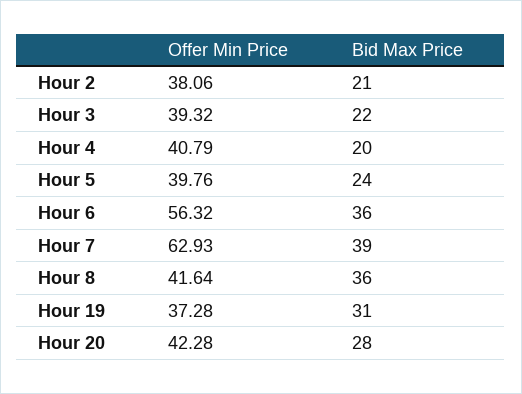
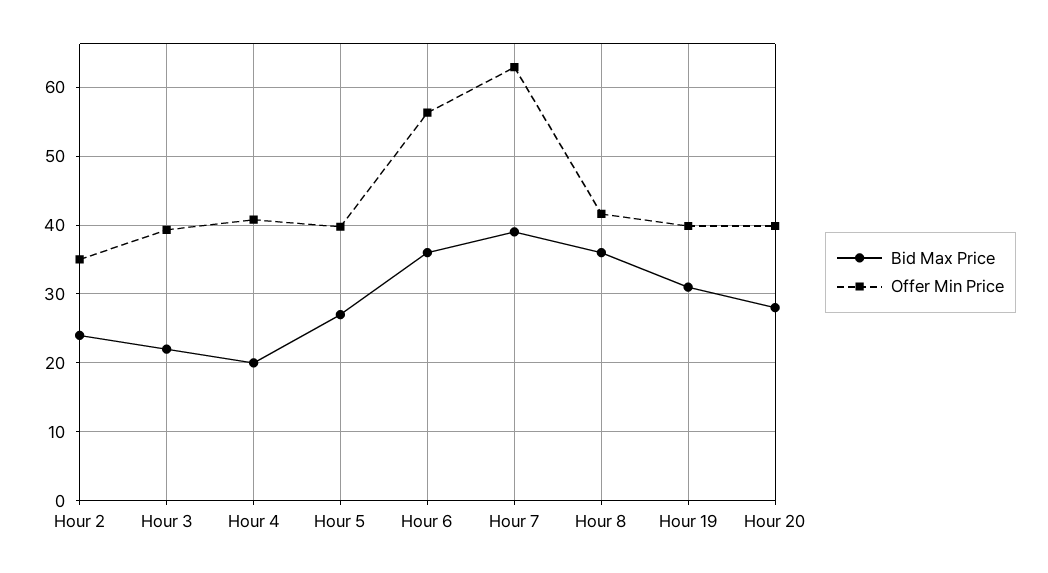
  {
    "Offer Min Price": {
-     "Hour 2": 38.06,
+     "Hour 2": 35,
      "Hour 3": 39.32,
      "Hour 4": 40.79,
      "Hour 5": 39.76,
      "Hour 6": 56.32,
      "Hour 7": 62.93,
      "Hour 8": 41.64,
-     "Hour 19": 37.28,
+     "Hour 19": 40,
-     "Hour 20": 42.28
+     "Hour 20": 40
    },
    "Bid Max Price": {
-     "Hour 2": 21,
+     "Hour 2": 24,
      "Hour 3": 22,
      "Hour 4": 20,
-     "Hour 5": 24,
+     "Hour 5": 27,
      "Hour 6": 36,
      "Hour 7": 39,
      "Hour 8": 36,
      "Hour 19": 31,
      "Hour 20": 28
    }
  }

